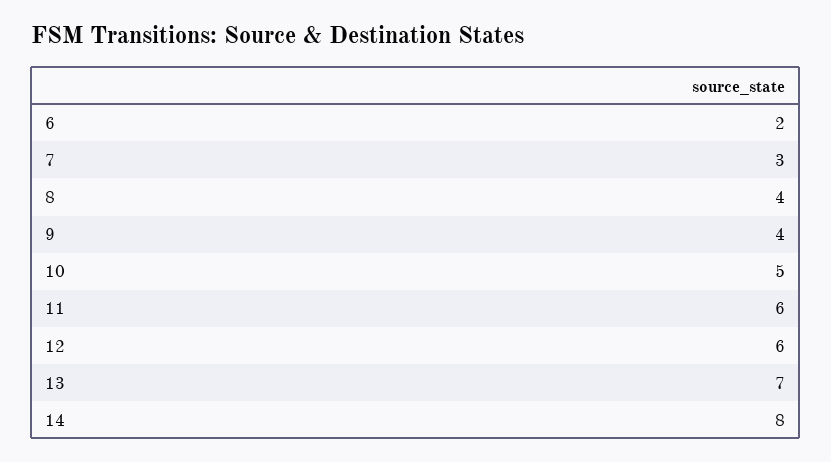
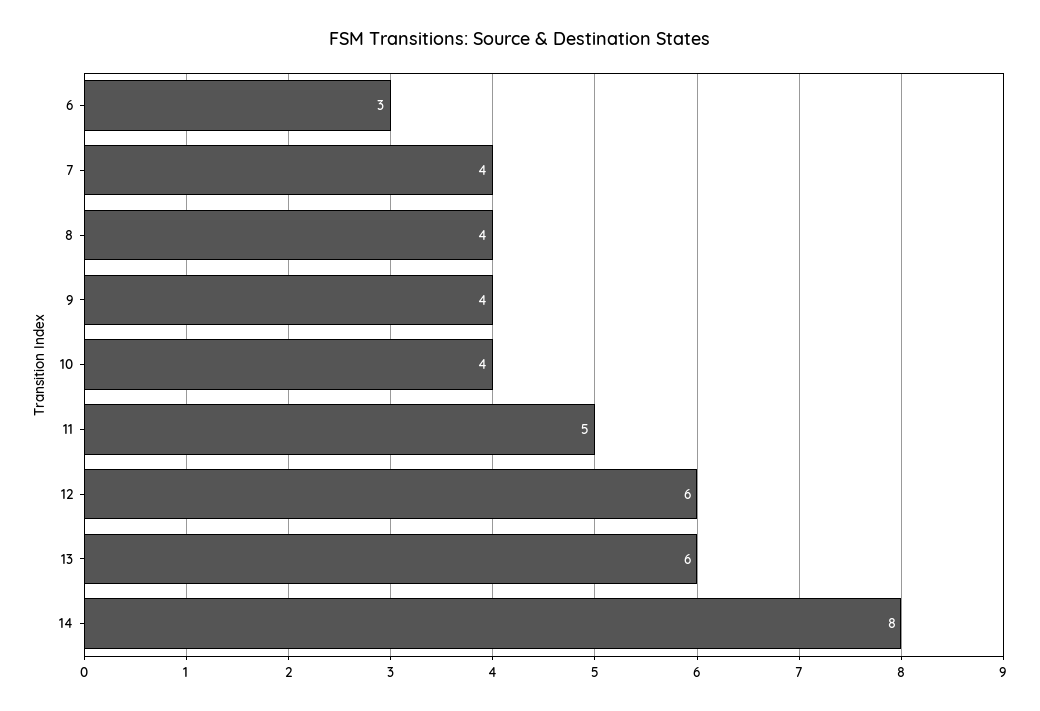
  {
-   "6": 2,
+   "6": 3,
-   "7": 3,
+   "7": 4,
    "8": 4,
    "9": 4,
-   "10": 5,
+   "10": 4,
-   "11": 6,
+   "11": 5,
    "12": 6,
-   "13": 7,
+   "13": 6,
    "14": 8
  }

